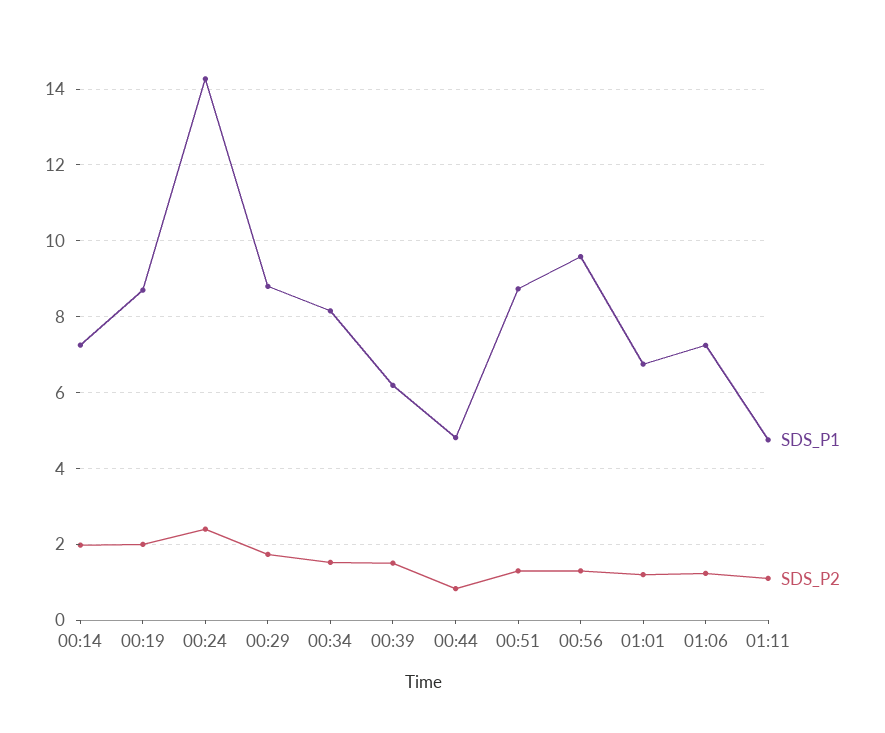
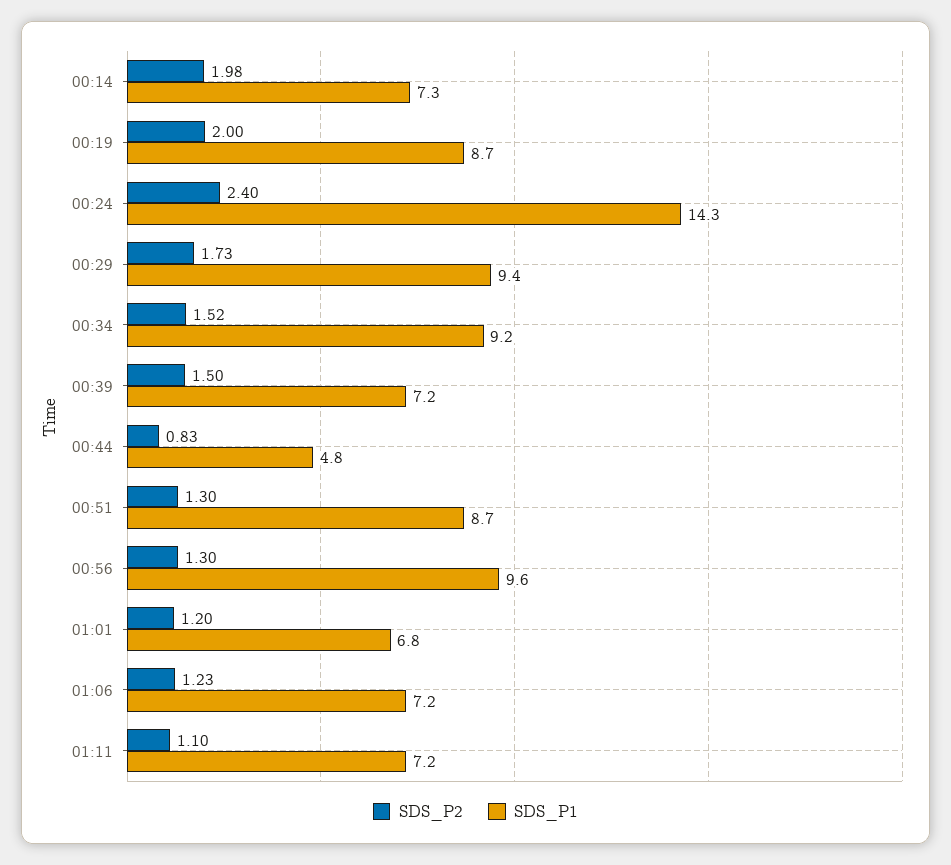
  {
    "SDS_P1": {
      "00:14": 7.3,
      "00:19": 8.7,
      "00:24": 14.3,
-     "00:29": 8.8,
+     "00:29": 9.4,
-     "00:34": 8.2,
+     "00:34": 9.2,
-     "00:39": 6.2,
+     "00:39": 7.2,
      "00:44": 4.8,
      "00:51": 8.7,
      "00:56": 9.6,
      "01:01": 6.8,
      "01:06": 7.2,
-     "01:11": 4.8
+     "01:11": 7.2
    },
    "SDS_P2": {
      "00:14": 1.98,
      "00:19": 2,
      "00:24": 2.4,
      "00:29": 1.73,
      "00:34": 1.52,
      "00:39": 1.5,
      "00:44": 0.83,
      "00:51": 1.3,
      "00:56": 1.3,
      "01:01": 1.2,
      "01:06": 1.23,
      "01:11": 1.1
    }
  }

